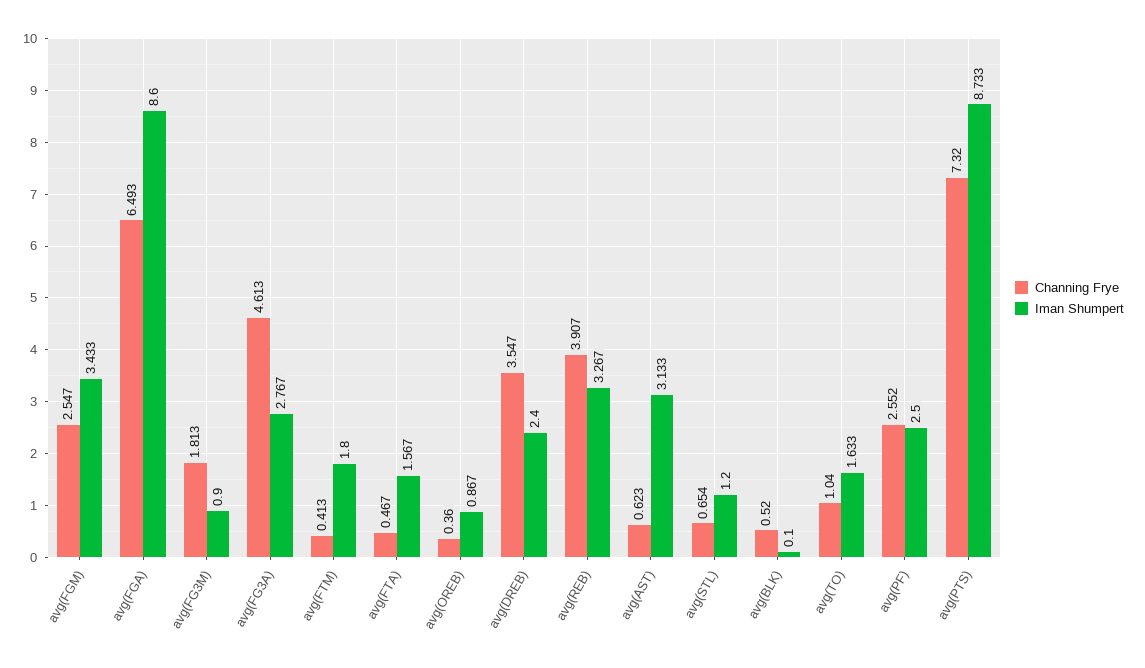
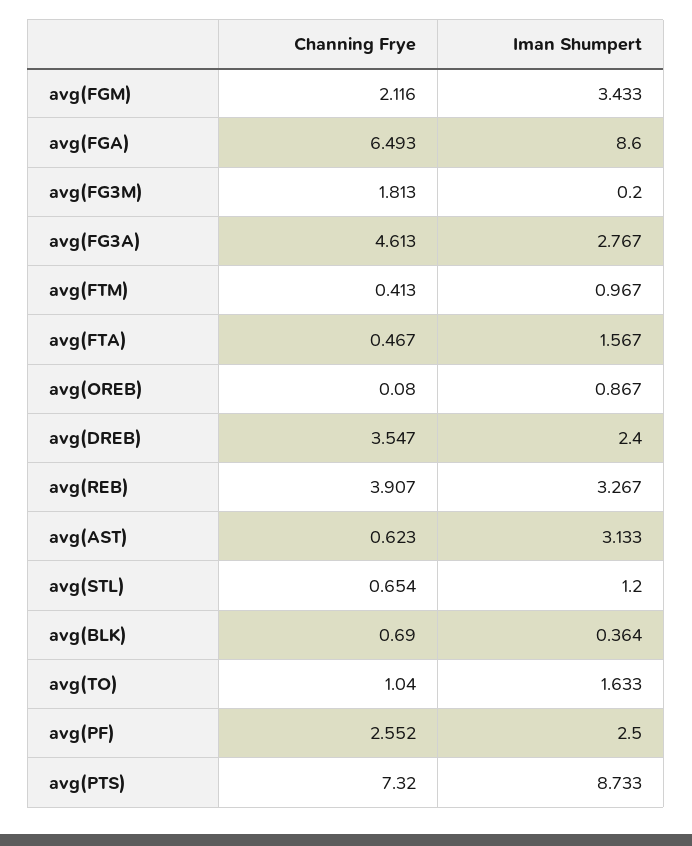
  {
    "Channing Frye": {
-     "avg(FGM)": 2.547,
+     "avg(FGM)": 2.116,
      "avg(FGA)": 6.493,
      "avg(FG3M)": 1.813,
      "avg(FG3A)": 4.613,
      "avg(FTM)": 0.413,
      "avg(FTA)": 0.467,
-     "avg(OREB)": 0.36,
+     "avg(OREB)": 0.08,
      "avg(DREB)": 3.547,
      "avg(REB)": 3.907,
      "avg(AST)": 0.623,
      "avg(STL)": 0.654,
-     "avg(BLK)": 0.52,
+     "avg(BLK)": 0.69,
      "avg(TO)": 1.04,
      "avg(PF)": 2.552,
      "avg(PTS)": 7.32
    },
    "Iman Shumpert": {
      "avg(FGM)": 3.433,
      "avg(FGA)": 8.6,
-     "avg(FG3M)": 0.9,
+     "avg(FG3M)": 0.2,
      "avg(FG3A)": 2.767,
-     "avg(FTM)": 1.8,
+     "avg(FTM)": 0.967,
      "avg(FTA)": 1.567,
      "avg(OREB)": 0.867,
      "avg(DREB)": 2.4,
      "avg(REB)": 3.267,
      "avg(AST)": 3.133,
      "avg(STL)": 1.2,
-     "avg(BLK)": 0.1,
+     "avg(BLK)": 0.364,
      "avg(TO)": 1.633,
      "avg(PF)": 2.5,
      "avg(PTS)": 8.733
    }
  }

